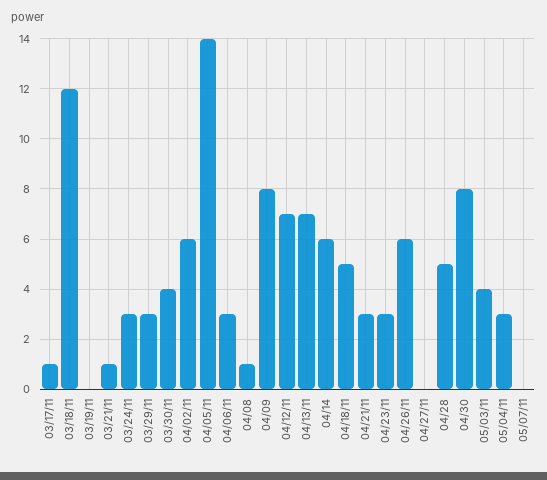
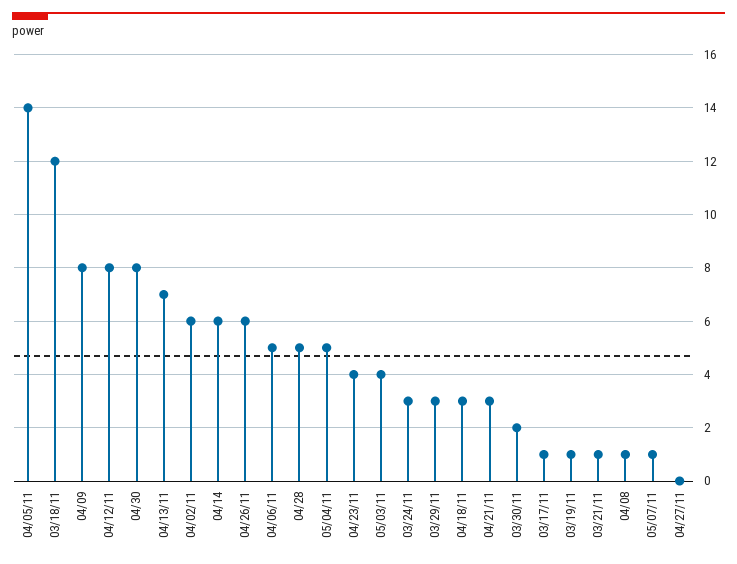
  {
    "03/17/11": 1,
    "03/18/11": 12,
-   "03/19/11": 0,
+   "03/19/11": 1,
    "03/21/11": 1,
    "03/24/11": 3,
    "03/29/11": 3,
-   "03/30/11": 4,
+   "03/30/11": 2,
    "04/02/11": 6,
    "04/05/11": 14,
-   "04/06/11": 3,
+   "04/06/11": 5,
    "04/08": 1,
    "04/09": 8,
-   "04/12/11": 7,
+   "04/12/11": 8,
    "04/13/11": 7,
    "04/14": 6,
-   "04/18/11": 5,
+   "04/18/11": 3,
    "04/21/11": 3,
-   "04/23/11": 3,
+   "04/23/11": 4,
    "04/26/11": 6,
    "04/27/11": 0,
    "04/28": 5,
    "04/30": 8,
    "05/03/11": 4,
-   "05/04/11": 3,
+   "05/04/11": 5,
-   "05/07/11": 0
+   "05/07/11": 1
  }

